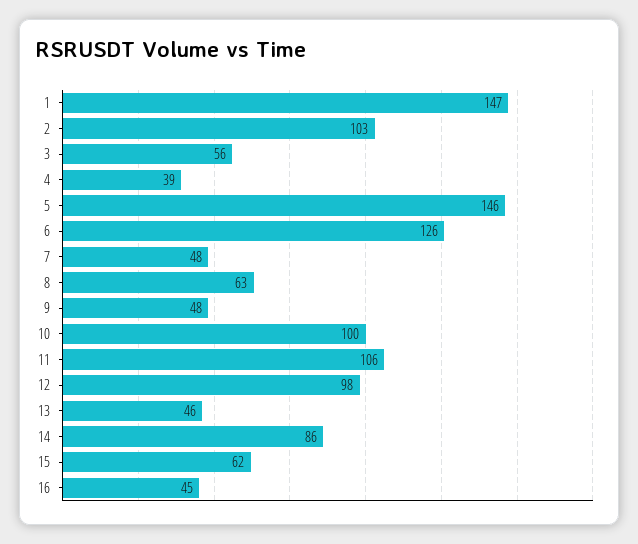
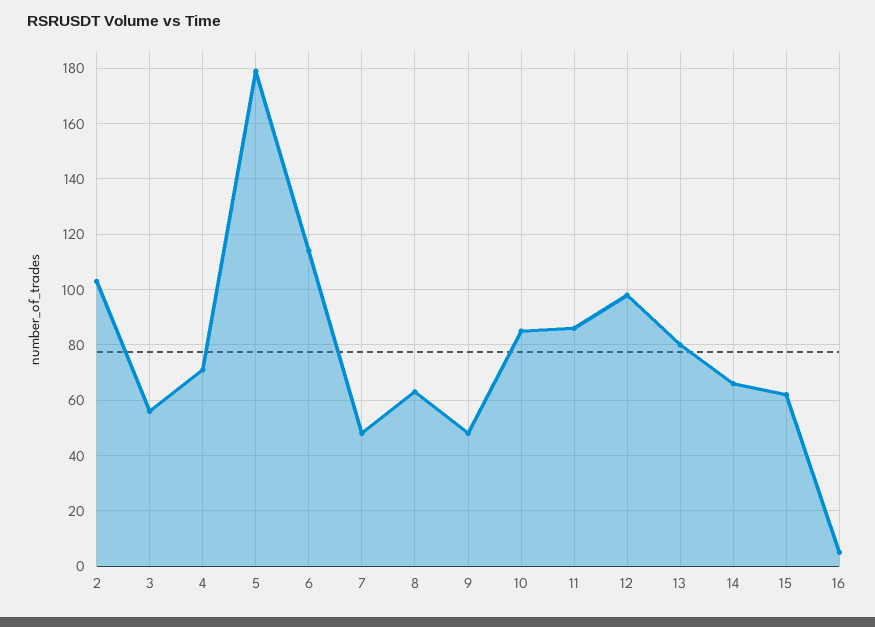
  {
-   "1": 147,
    "2": 103,
    "3": 56,
-   "4": 39,
+   "4": 70,
-   "5": 146,
+   "5": 180,
-   "6": 126,
+   "6": 115,
    "7": 48,
    "8": 63,
    "9": 48,
-   "10": 100,
+   "10": 85,
-   "11": 106,
+   "11": 85,
    "12": 98,
-   "13": 46,
+   "13": 80,
-   "14": 86,
+   "14": 65,
    "15": 62,
-   "16": 45
+   "16": 5
  }

